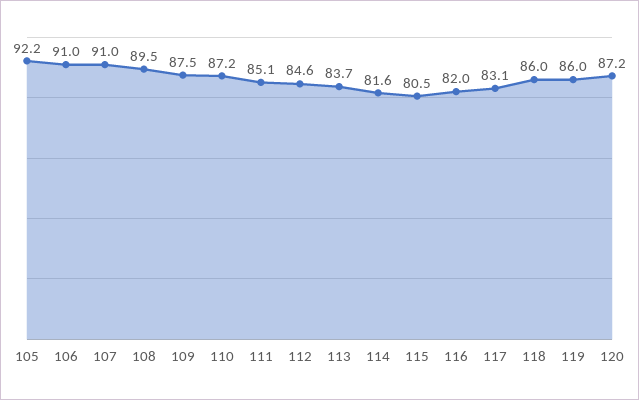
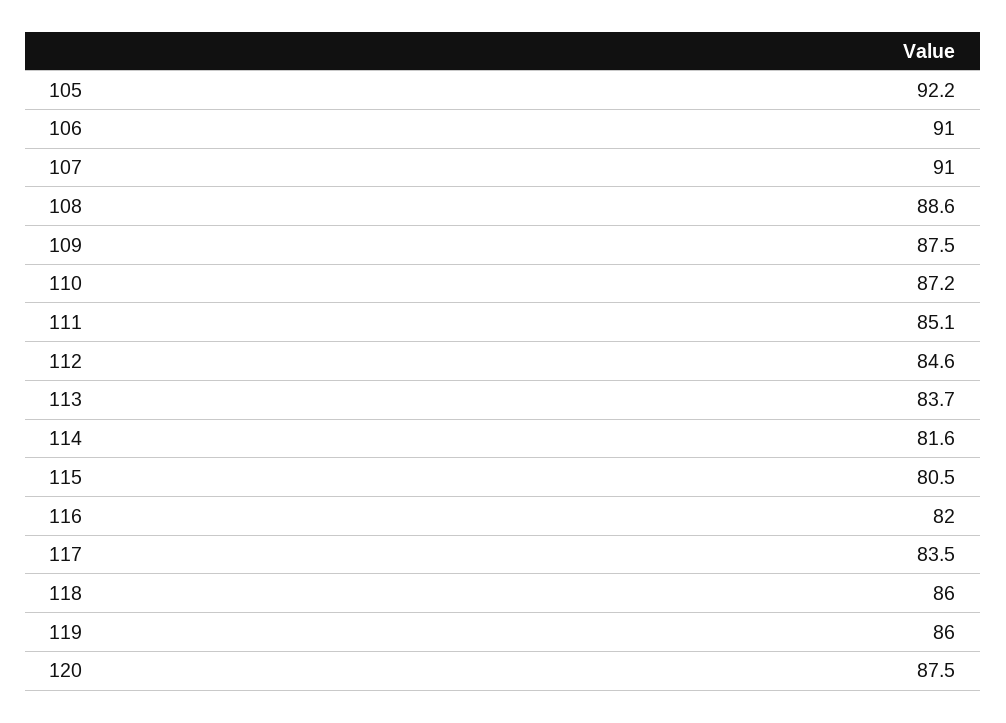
  {
    "105": 92.2,
    "106": 91,
    "107": 91,
-   "108": 89.5,
+   "108": 88.6,
    "109": 87.5,
    "110": 87.2,
    "111": 85.1,
    "112": 84.6,
    "113": 83.7,
    "114": 81.6,
    "115": 80.5,
    "116": 82,
-   "117": 83.1,
+   "117": 83.5,
    "118": 86,
    "119": 86,
-   "120": 87.2
+   "120": 87.5
  }

